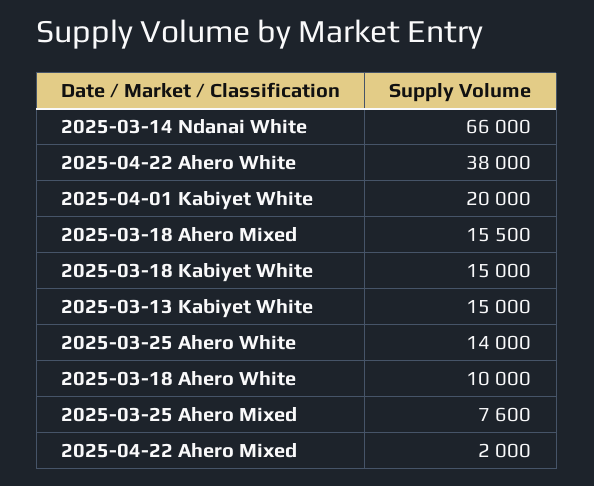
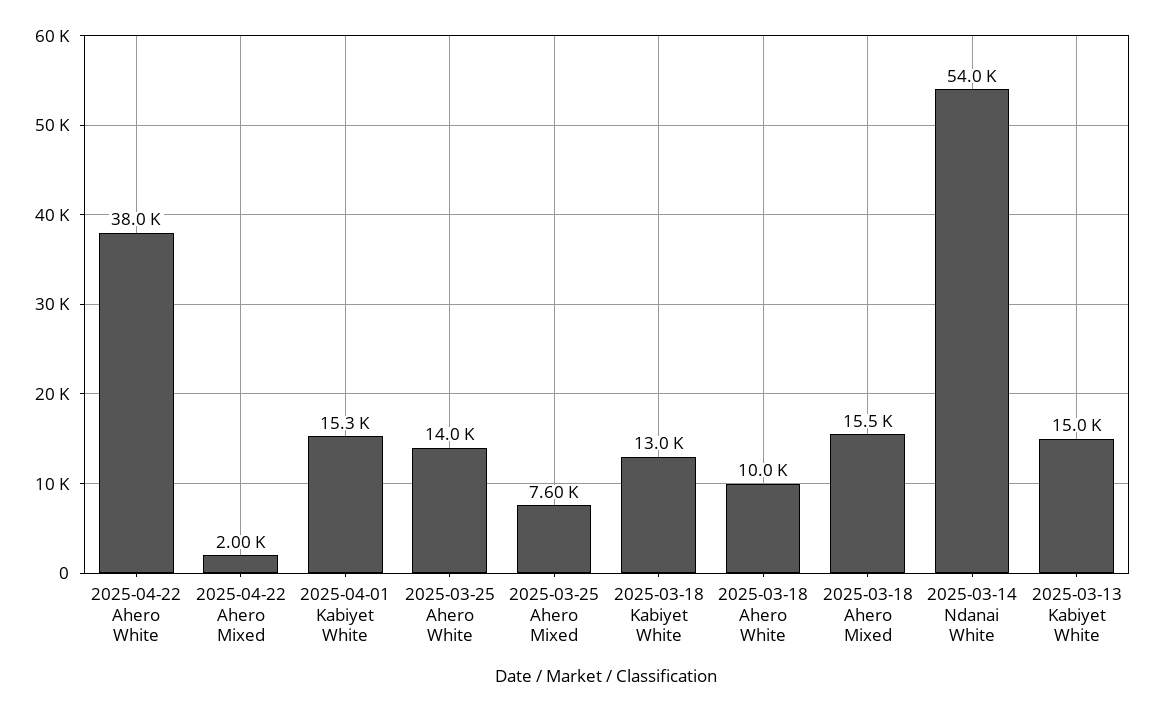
  {
-   "2025-03-14 Ndanai White": 66000,
+   "2025-03-14 Ndanai White": 54000,
    "2025-04-22 Ahero White": 38000,
-   "2025-04-01 Kabiyet White": 20000,
+   "2025-04-01 Kabiyet White": 15300,
    "2025-03-18 Ahero Mixed": 15500,
-   "2025-03-18 Kabiyet White": 15000,
+   "2025-03-18 Kabiyet White": 13000,
    "2025-03-13 Kabiyet White": 15000,
    "2025-03-25 Ahero White": 14000,
    "2025-03-18 Ahero White": 10000,
    "2025-03-25 Ahero Mixed": 7600,
    "2025-04-22 Ahero Mixed": 2000
  }

